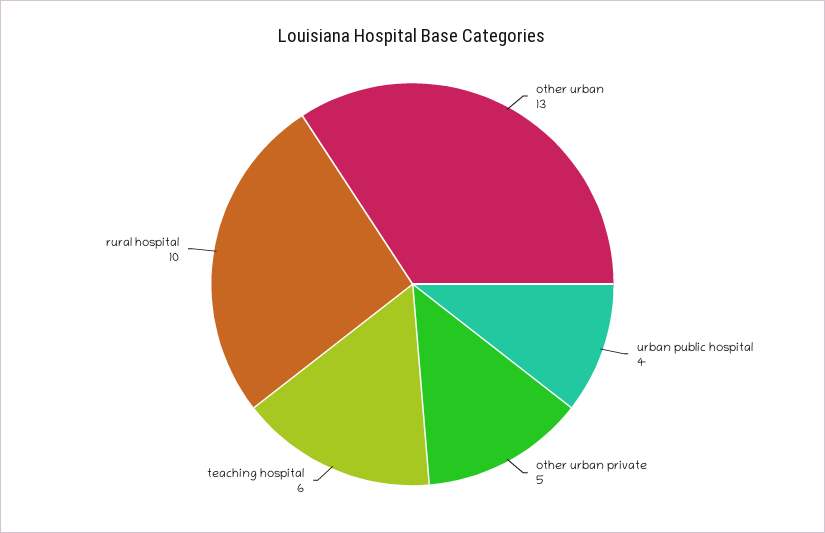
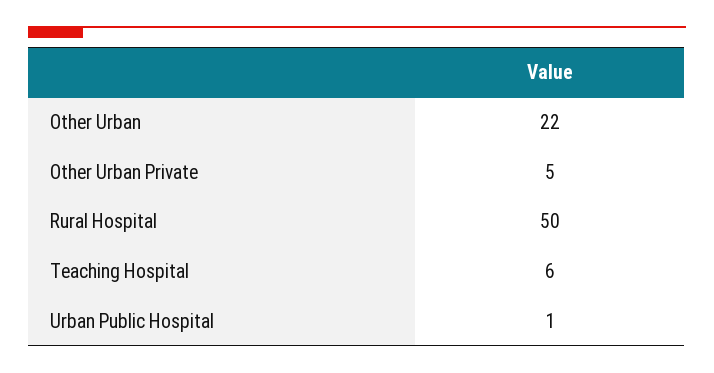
  {
-   "other urban": 13,
+   "other urban": 22,
-   "urban public hospital": 4,
+   "urban public hospital": 1,
    "other urban private": 5,
    "teaching hospital": 6,
-   "rural hospital": 10
+   "rural hospital": 50
  }

